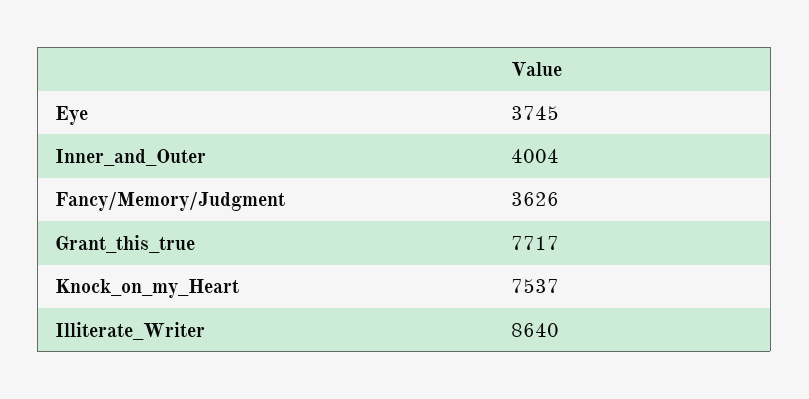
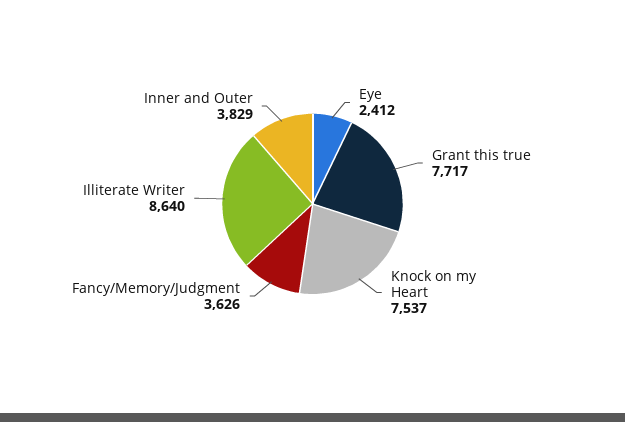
  {
-   "Eye": 3745,
+   "Eye": 2412,
-   "Inner_and_Outer": 4004,
+   "Inner_and_Outer": 3829,
    "Fancy/Memory/Judgment": 3626,
    "Grant_this_true": 7717,
    "Knock_on_my_Heart": 7537,
    "Illiterate_Writer": 8640
  }

